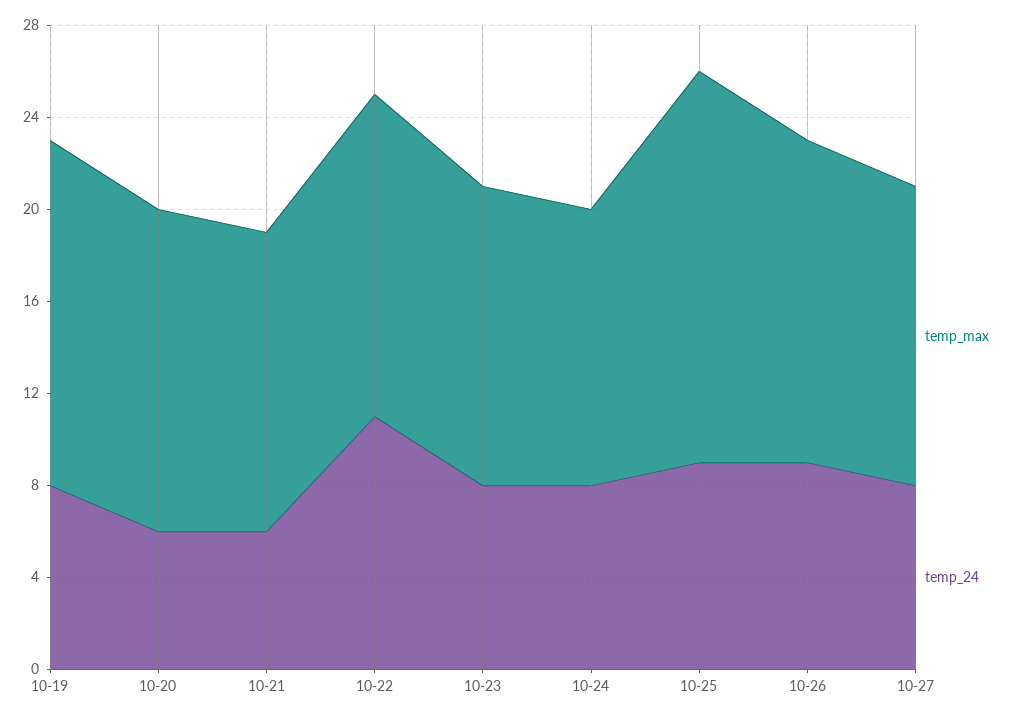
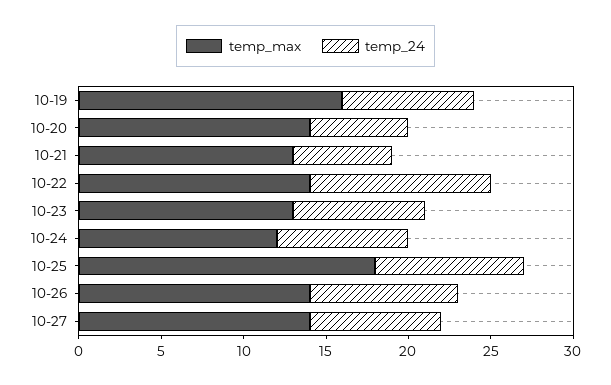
  {
    "temp_max": {
-     "10-19": 15,
+     "10-19": 16,
      "10-20": 14,
      "10-21": 13,
      "10-22": 14,
      "10-23": 13,
      "10-24": 12,
-     "10-25": 17,
+     "10-25": 18,
      "10-26": 14,
-     "10-27": 13
+     "10-27": 14
    },
    "temp_24": {
      "10-19": 8,
      "10-20": 6,
      "10-21": 6,
      "10-22": 11,
      "10-23": 8,
      "10-24": 8,
      "10-25": 9,
      "10-26": 9,
      "10-27": 8
    }
  }

